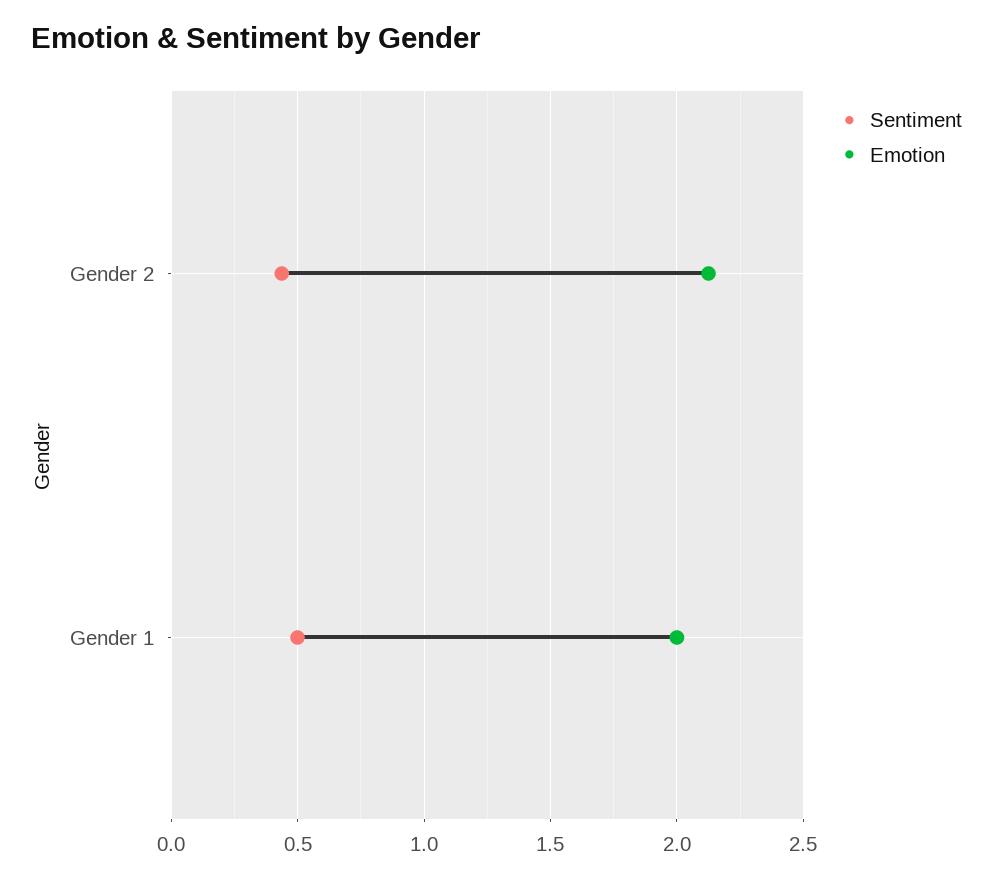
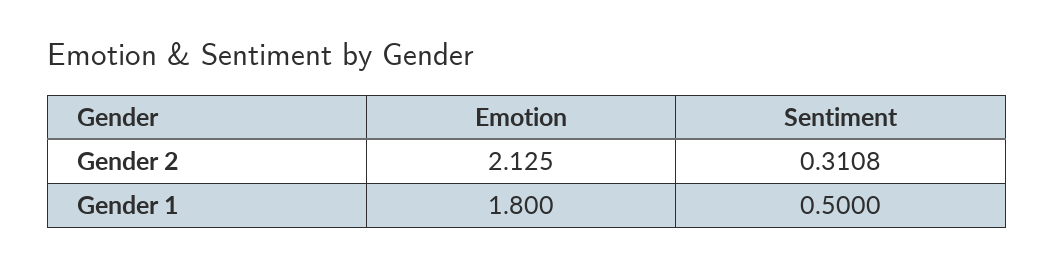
  {
    "Sentiment": {
-     "Gender 2": 0.45,
+     "Gender 2": 0.3108,
      "Gender 1": 0.5
    },
    "Emotion": {
      "Gender 2": 2.125,
-     "Gender 1": 2
+     "Gender 1": 1.8
    }
  }

